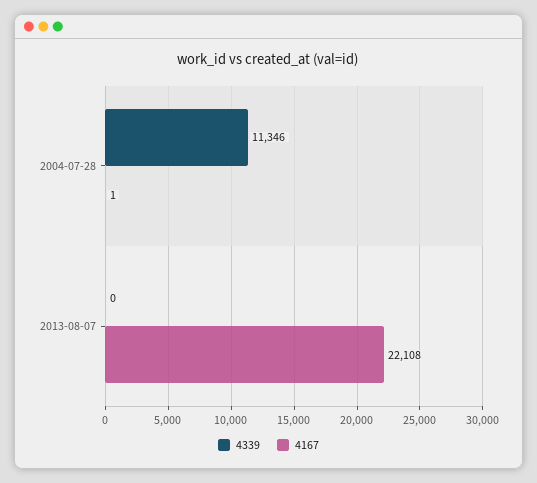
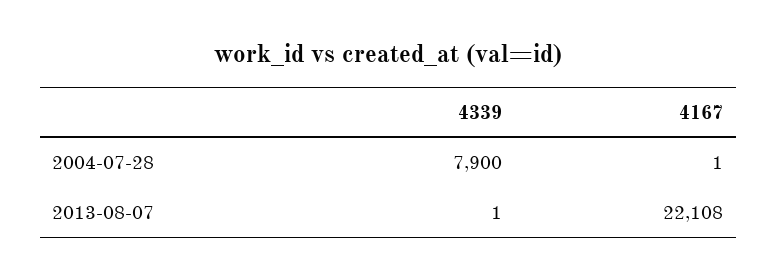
  {
    "4339": {
-     "2004-07-28": 11346,
+     "2004-07-28": 7900,
-     "2013-08-07": 0
+     "2013-08-07": 1
    },
    "4167": {
      "2004-07-28": 1,
      "2013-08-07": 22108
    }
  }

